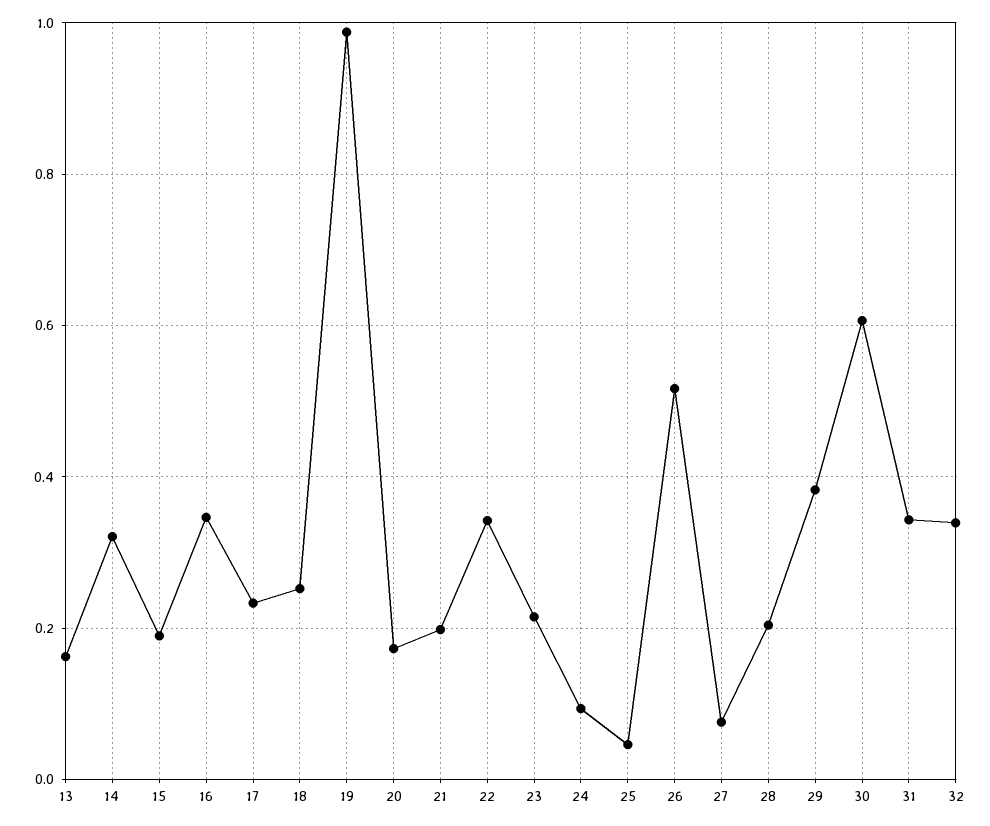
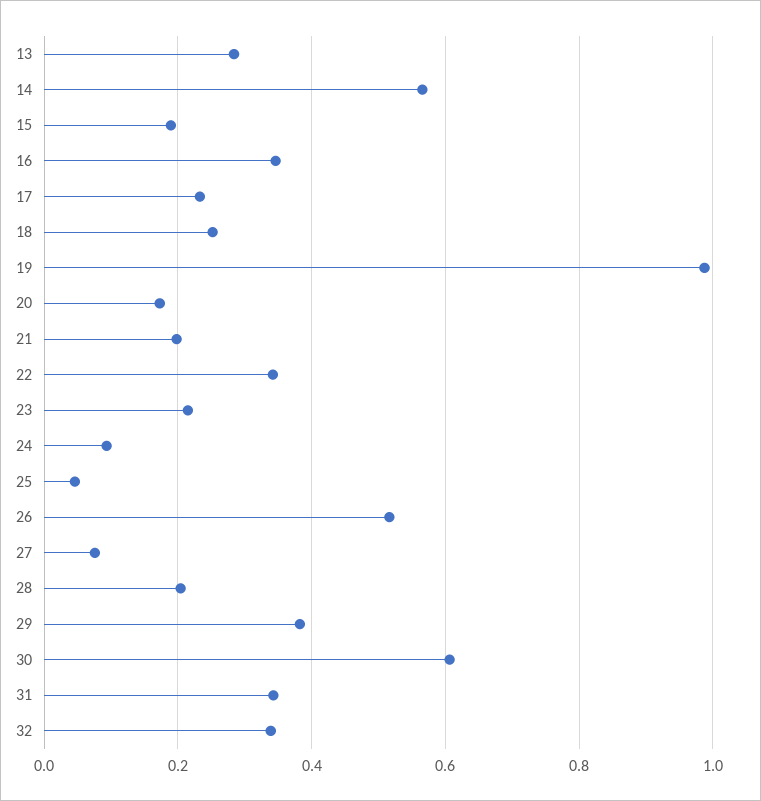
  {
-   "13": 0.16,
+   "13": 0.28,
-   "14": 0.32,
+   "14": 0.56,
    "15": 0.18,
    "16": 0.34,
    "17": 0.24,
    "18": 0.26,
    "19": 0.98,
    "20": 0.18,
    "21": 0.2,
    "22": 0.34,
    "23": 0.22,
    "24": 0.1,
    "25": 0.04,
    "26": 0.52,
    "27": 0.08,
    "28": 0.2,
    "29": 0.38,
    "30": 0.6,
    "31": 0.34,
    "32": 0.34
  }

